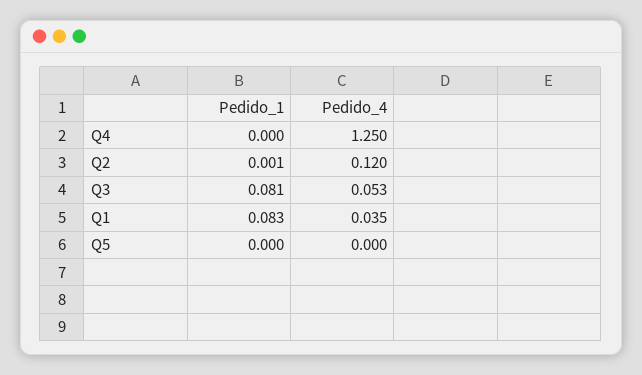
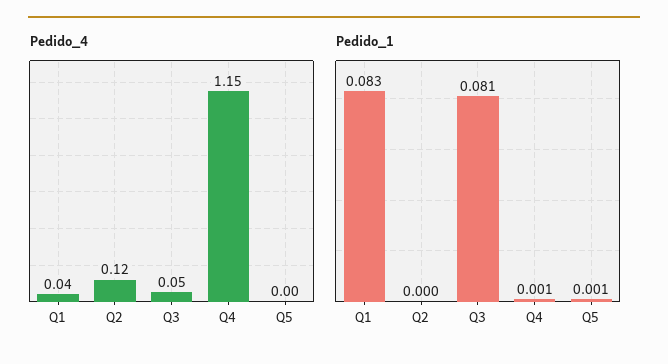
  {
    "Pedido_1": {
-     "Q4": 0,
+     "Q4": 0.001,
-     "Q2": 0.001,
+     "Q2": 0,
      "Q3": 0.081,
      "Q1": 0.083,
-     "Q5": 0
+     "Q5": 0.001
    },
    "Pedido_4": {
-     "Q4": 1.25,
+     "Q4": 1.15,
      "Q2": 0.12,
      "Q3": 0.053,
      "Q1": 0.035,
      "Q5": 0
    }
  }

